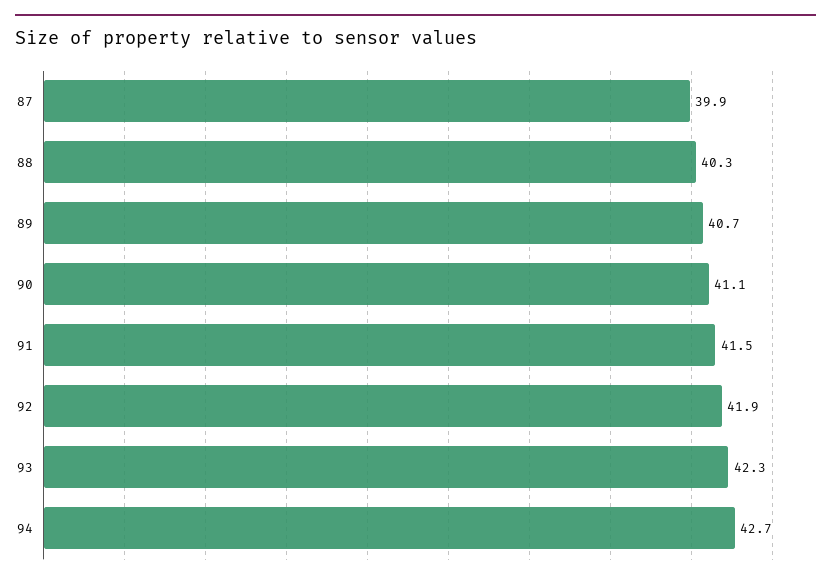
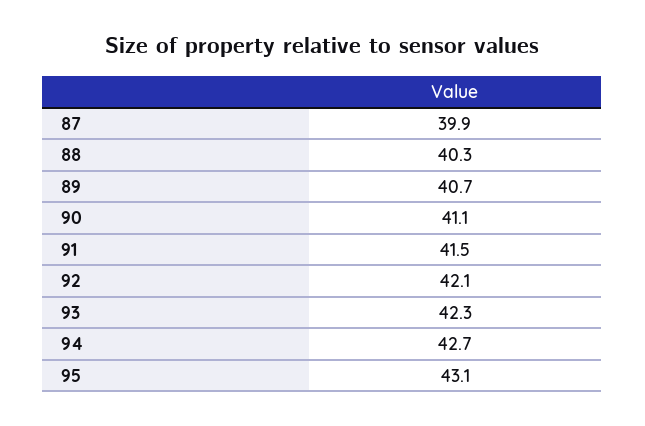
  {
    "87": 39.9,
    "88": 40.3,
    "89": 40.7,
    "90": 41.1,
    "91": 41.5,
-   "92": 41.9,
+   "92": 42.1,
    "93": 42.3,
-   "94": 42.7
+   "94": 42.7,
+   "95": 43.1
  }

